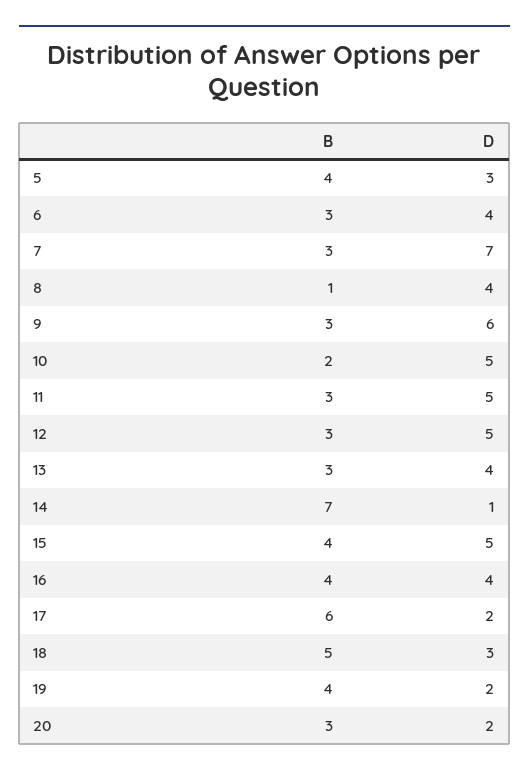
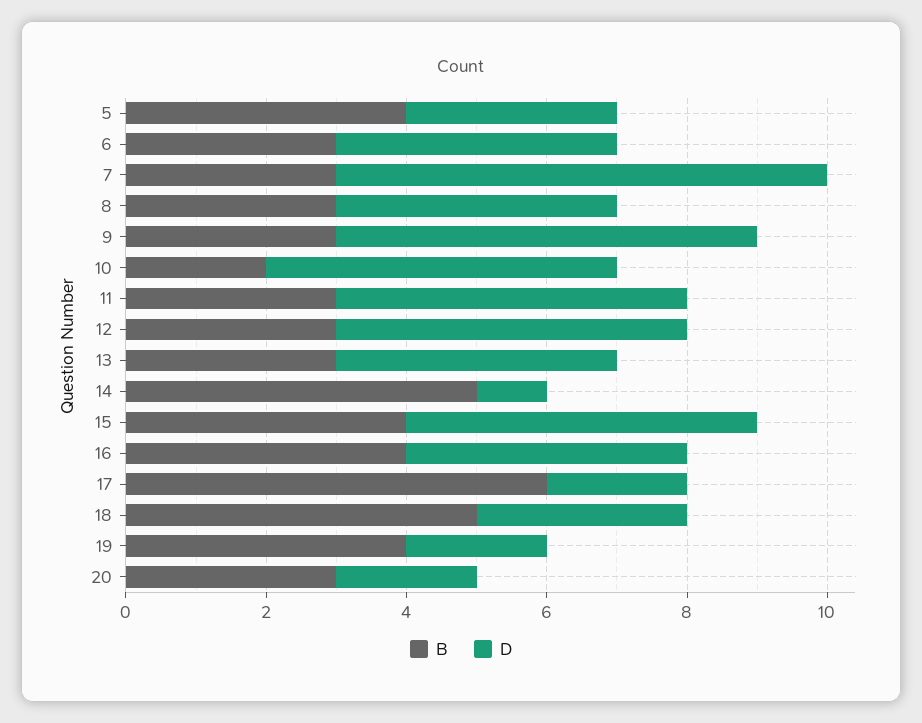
  {
    "B": {
      "5": 4,
      "6": 3,
      "7": 3,
-     "8": 1,
+     "8": 3,
      "9": 3,
      "10": 2,
      "11": 3,
      "12": 3,
      "13": 3,
-     "14": 7,
+     "14": 5,
      "15": 4,
      "16": 4,
      "17": 6,
      "18": 5,
      "19": 4,
      "20": 3
    },
    "D": {
      "5": 3,
      "6": 4,
      "7": 7,
      "8": 4,
      "9": 6,
      "10": 5,
      "11": 5,
      "12": 5,
      "13": 4,
      "14": 1,
      "15": 5,
      "16": 4,
      "17": 2,
      "18": 3,
      "19": 2,
      "20": 2
    }
  }

